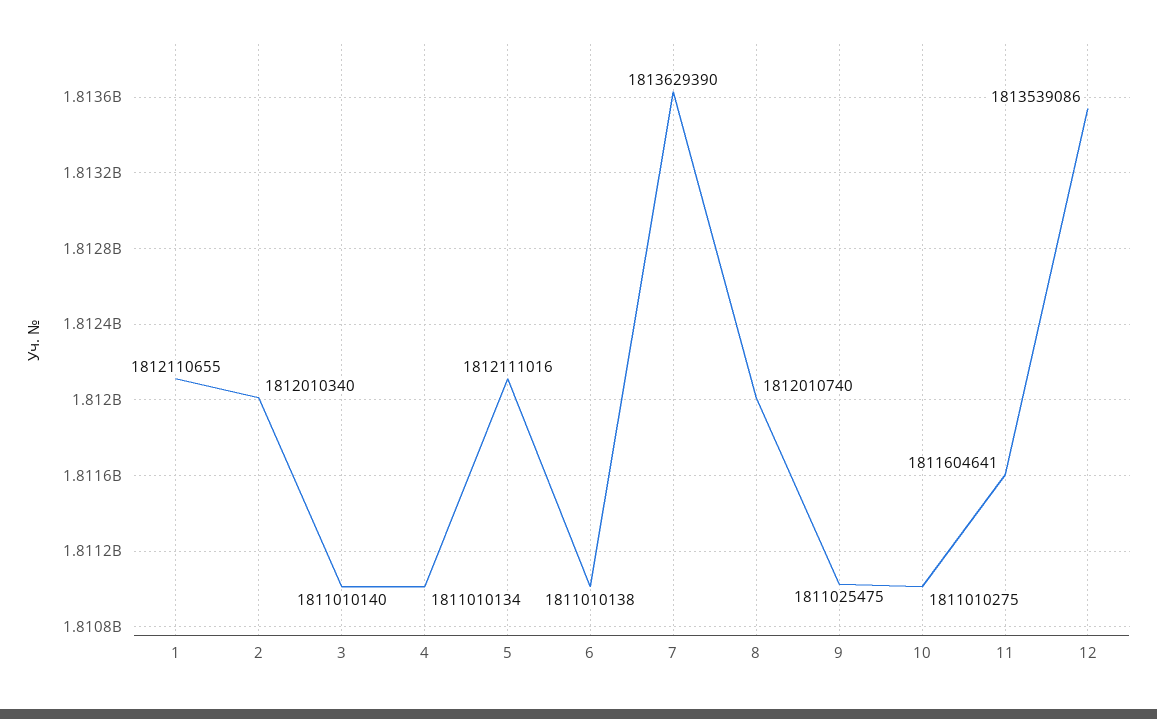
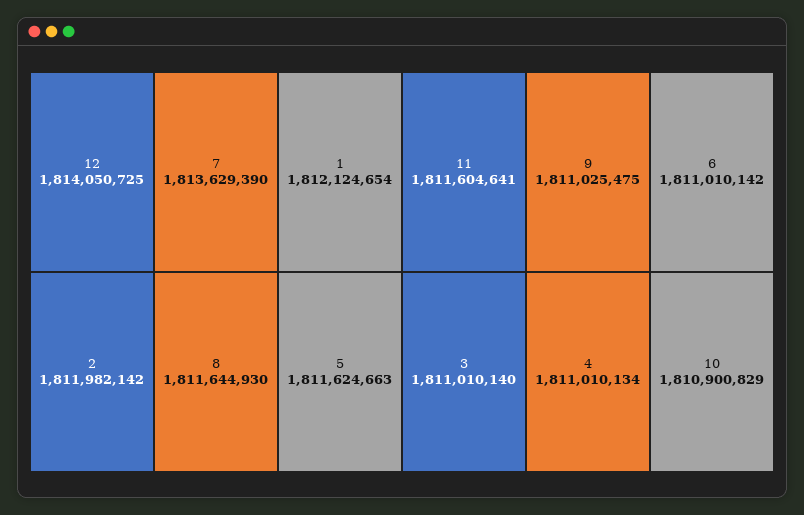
  {
-   "1": 1812110655,
+   "1": 1812124654,
-   "2": 1812010340,
+   "2": 1811982142,
    "3": 1811010140,
    "4": 1811010134,
-   "5": 1812111016,
+   "5": 1811624663,
-   "6": 1811010138,
+   "6": 1811010142,
    "7": 1813629390,
-   "8": 1812010740,
+   "8": 1811644930,
    "9": 1811025475,
-   "10": 1811010275,
+   "10": 1810900829,
    "11": 1811604641,
-   "12": 1813539086
+   "12": 1814050725
  }

